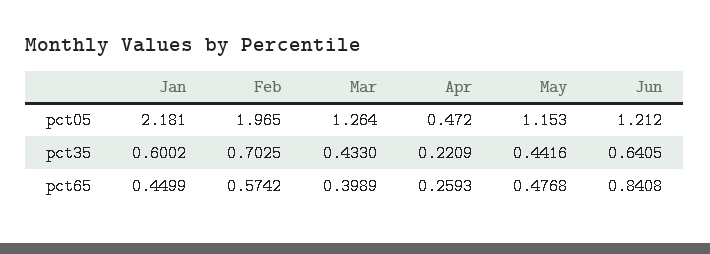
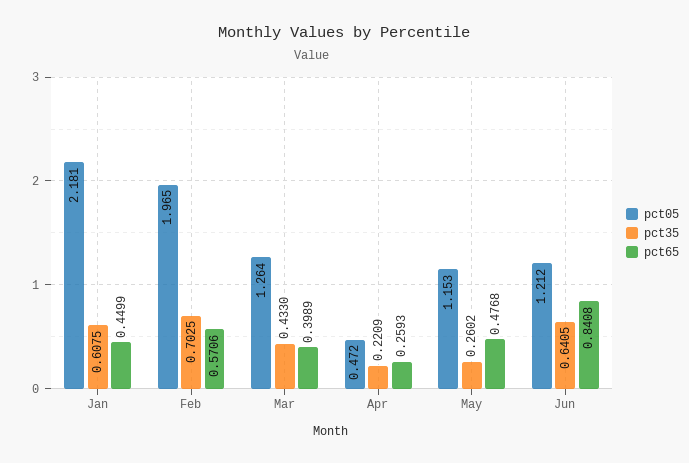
  {
    "pct05": {
      "Jan": 2.181,
      "Feb": 1.965,
      "Mar": 1.264,
      "Apr": 0.472,
      "May": 1.153,
      "Jun": 1.212
    },
    "pct35": {
-     "Jan": 0.6002,
+     "Jan": 0.6075,
      "Feb": 0.7025,
      "Mar": 0.433,
      "Apr": 0.2209,
-     "May": 0.4416,
+     "May": 0.2602,
      "Jun": 0.6405
    },
    "pct65": {
      "Jan": 0.4499,
-     "Feb": 0.5742,
+     "Feb": 0.5706,
      "Mar": 0.3989,
      "Apr": 0.2593,
      "May": 0.4768,
      "Jun": 0.8408
    }
  }

